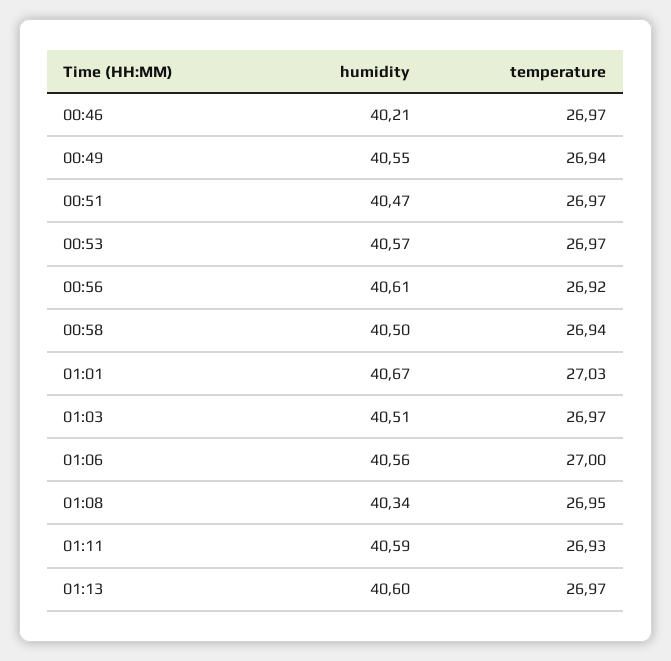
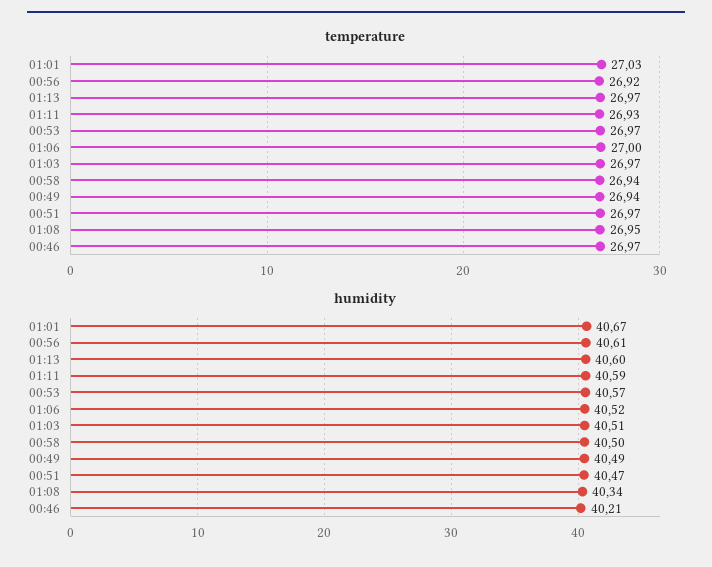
  {
    "humidity": {
      "00:46": 40.21,
-     "00:49": 40.55,
+     "00:49": 40.49,
      "00:51": 40.47,
      "00:53": 40.57,
      "00:56": 40.61,
      "00:58": 40.5,
      "01:01": 40.67,
      "01:03": 40.51,
-     "01:06": 40.56,
+     "01:06": 40.52,
      "01:08": 40.34,
      "01:11": 40.59,
      "01:13": 40.6
    },
    "temperature": {
      "00:46": 26.97,
      "00:49": 26.94,
      "00:51": 26.97,
      "00:53": 26.97,
      "00:56": 26.92,
      "00:58": 26.94,
      "01:01": 27.03,
      "01:03": 26.97,
      "01:06": 27,
      "01:08": 26.95,
      "01:11": 26.93,
      "01:13": 26.97
    }
  }

